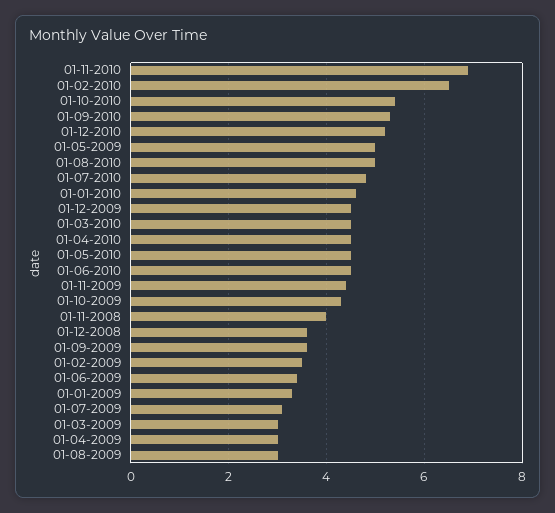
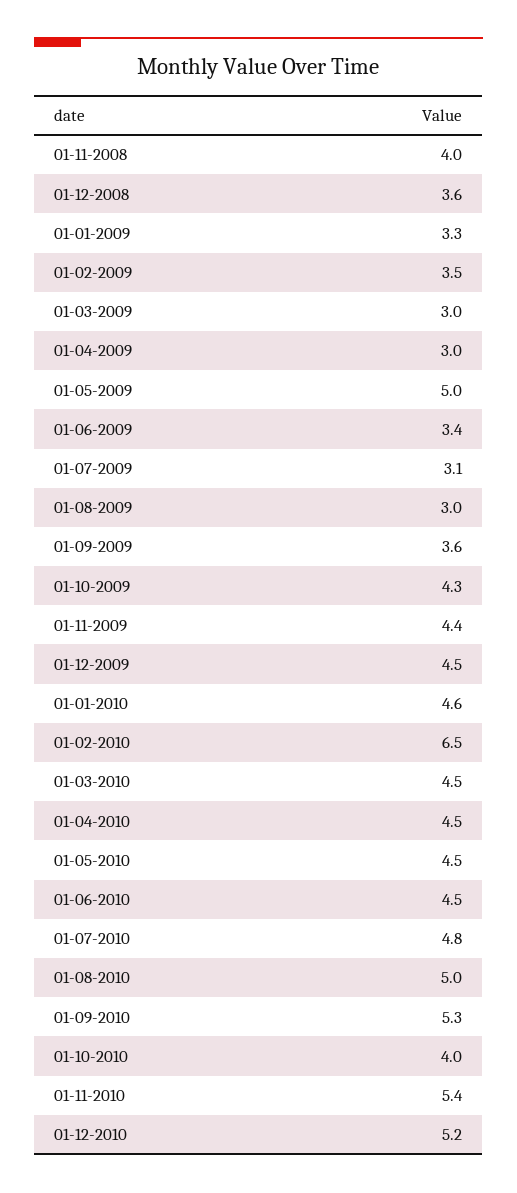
  {
-   "01-11-2010": 7,
+   "01-11-2010": 5.4,
    "01-02-2010": 6.5,
-   "01-10-2010": 5.5,
+   "01-10-2010": 4,
    "01-09-2010": 5.3,
    "01-12-2010": 5.2,
    "01-05-2009": 5,
    "01-08-2010": 5,
    "01-07-2010": 4.8,
    "01-01-2010": 4.6,
    "01-12-2009": 4.5,
    "01-03-2010": 4.5,
    "01-04-2010": 4.5,
    "01-05-2010": 4.5,
    "01-06-2010": 4.5,
    "01-11-2009": 4.4,
    "01-10-2009": 4.3,
    "01-11-2008": 4,
    "01-12-2008": 3.6,
    "01-09-2009": 3.6,
    "01-02-2009": 3.5,
    "01-06-2009": 3.4,
    "01-01-2009": 3.3,
    "01-07-2009": 3.1,
    "01-03-2009": 3,
    "01-04-2009": 3,
    "01-08-2009": 3
  }

